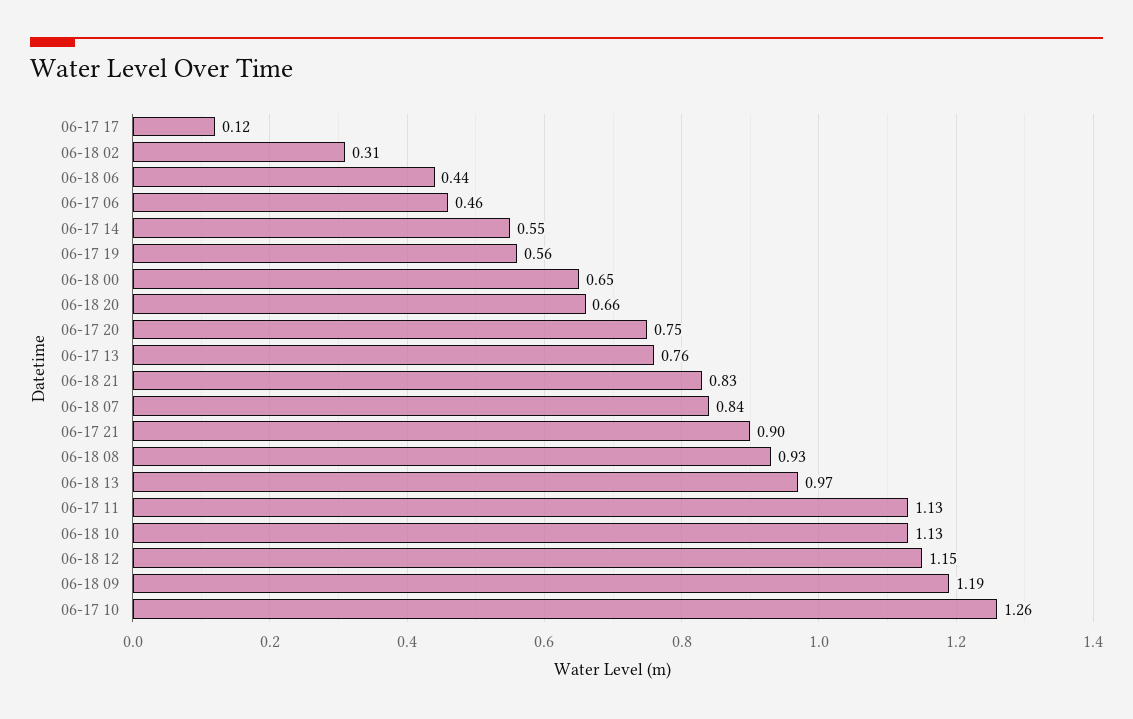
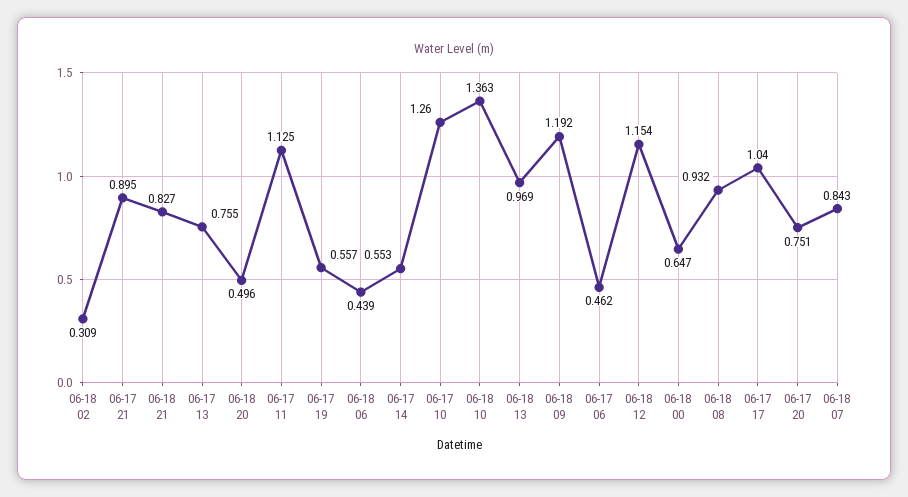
  {
-   "06-17 17": 0.12,
+   "06-17 17": 1.04,
    "06-18 02": 0.309,
    "06-18 06": 0.439,
    "06-17 06": 0.462,
    "06-17 14": 0.553,
    "06-17 19": 0.557,
    "06-18 00": 0.647,
-   "06-18 20": 0.66,
+   "06-18 20": 0.496,
    "06-17 20": 0.751,
    "06-17 13": 0.755,
    "06-18 21": 0.827,
    "06-18 07": 0.843,
    "06-17 21": 0.895,
    "06-18 08": 0.932,
    "06-18 13": 0.969,
    "06-17 11": 1.125,
-   "06-18 10": 1.13,
+   "06-18 10": 1.363,
    "06-18 12": 1.154,
    "06-18 09": 1.192,
    "06-17 10": 1.26
  }

